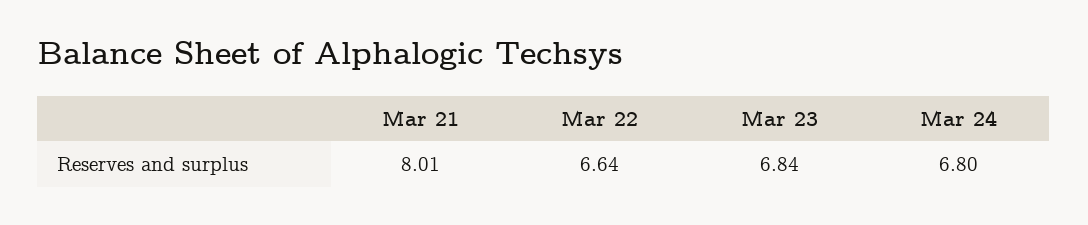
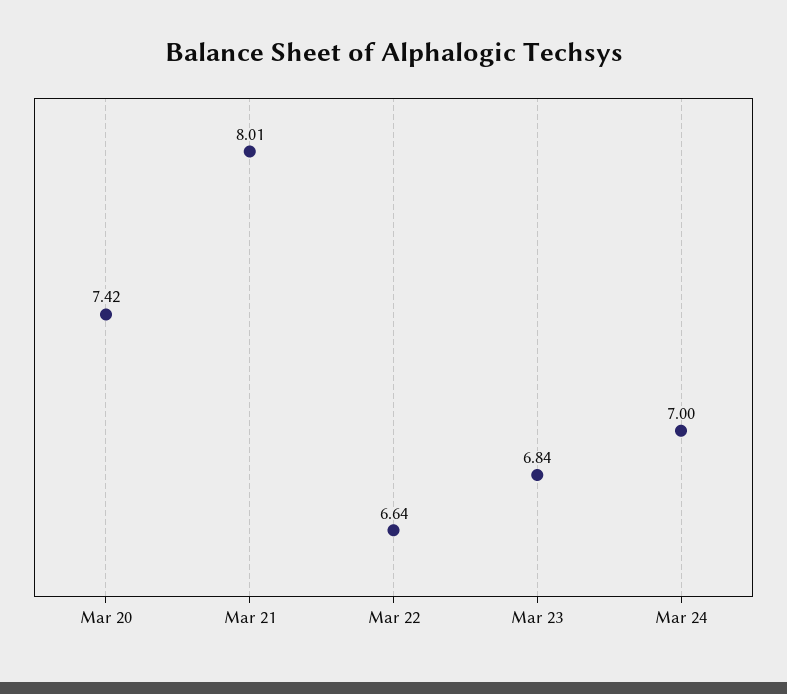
  {
    "Mar 21": 8.01,
    "Mar 22": 6.64,
    "Mar 23": 6.84,
-   "Mar 24": 6.8
+   "Mar 24": 7,
+   "Mar 20": 7.42
  }

